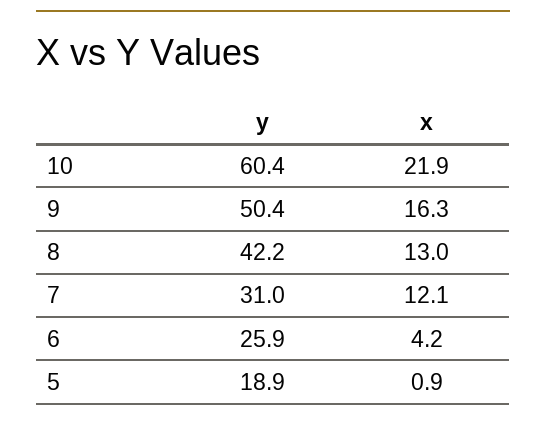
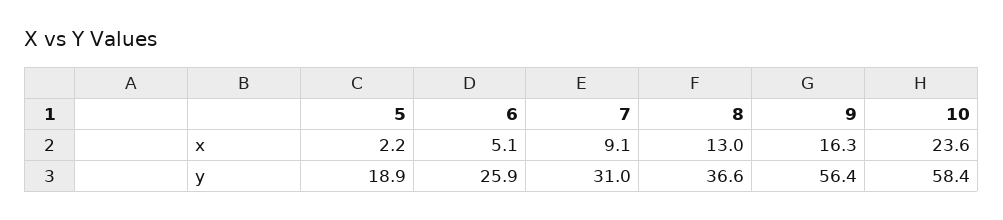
  {
    "y": {
-     "10": 60.4,
+     "10": 58.4,
-     "9": 50.4,
+     "9": 56.4,
-     "8": 42.2,
+     "8": 36.6,
      "7": 31,
      "6": 25.9,
      "5": 18.9
    },
    "x": {
-     "10": 21.9,
+     "10": 23.6,
      "9": 16.3,
      "8": 13,
-     "7": 12.1,
+     "7": 9.1,
-     "6": 4.2,
+     "6": 5.1,
-     "5": 0.9
+     "5": 2.2
    }
  }

